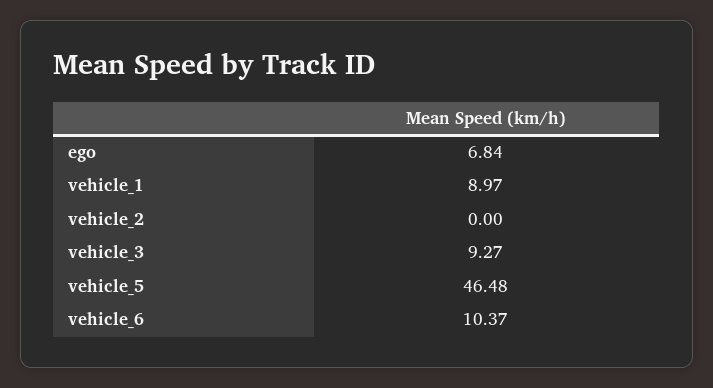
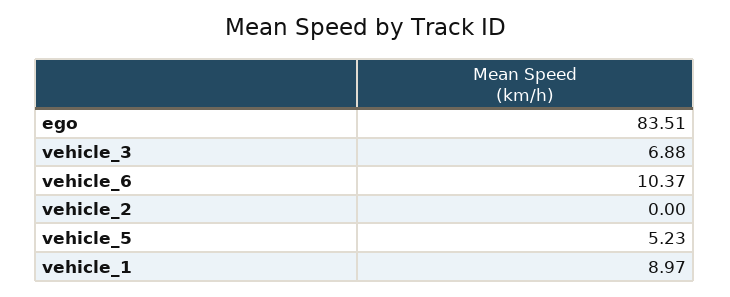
  {
-   "ego": 6.84,
+   "ego": 83.51,
    "vehicle_1": 8.97,
    "vehicle_2": 0,
-   "vehicle_3": 9.27,
+   "vehicle_3": 6.88,
-   "vehicle_5": 46.48,
+   "vehicle_5": 5.23,
    "vehicle_6": 10.37
  }

